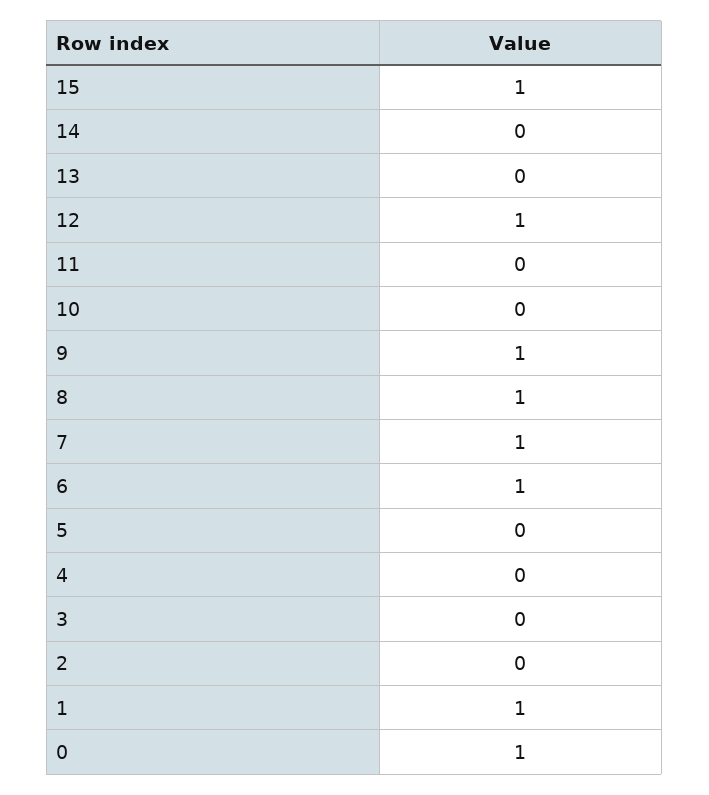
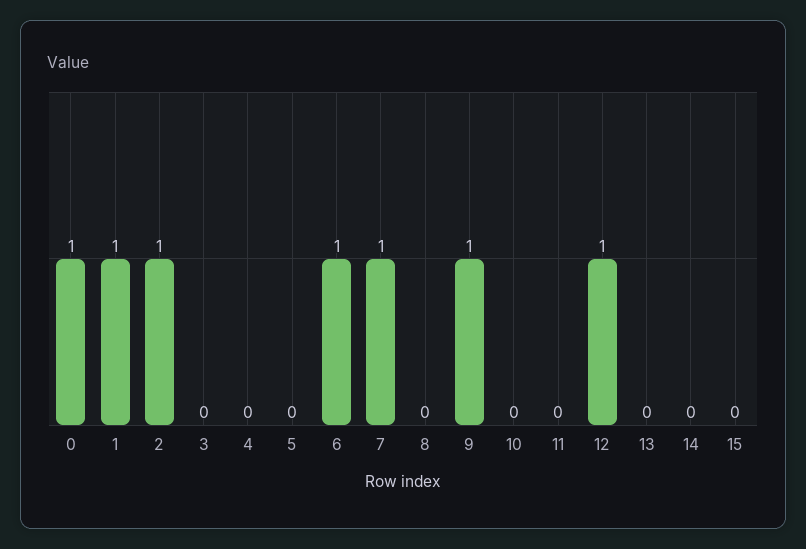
  {
-   "15": 1,
+   "15": 0,
    "14": 0,
    "13": 0,
    "12": 1,
    "11": 0,
    "10": 0,
    "9": 1,
-   "8": 1,
+   "8": 0,
    "7": 1,
    "6": 1,
    "5": 0,
    "4": 0,
    "3": 0,
-   "2": 0,
+   "2": 1,
    "1": 1,
    "0": 1
  }

